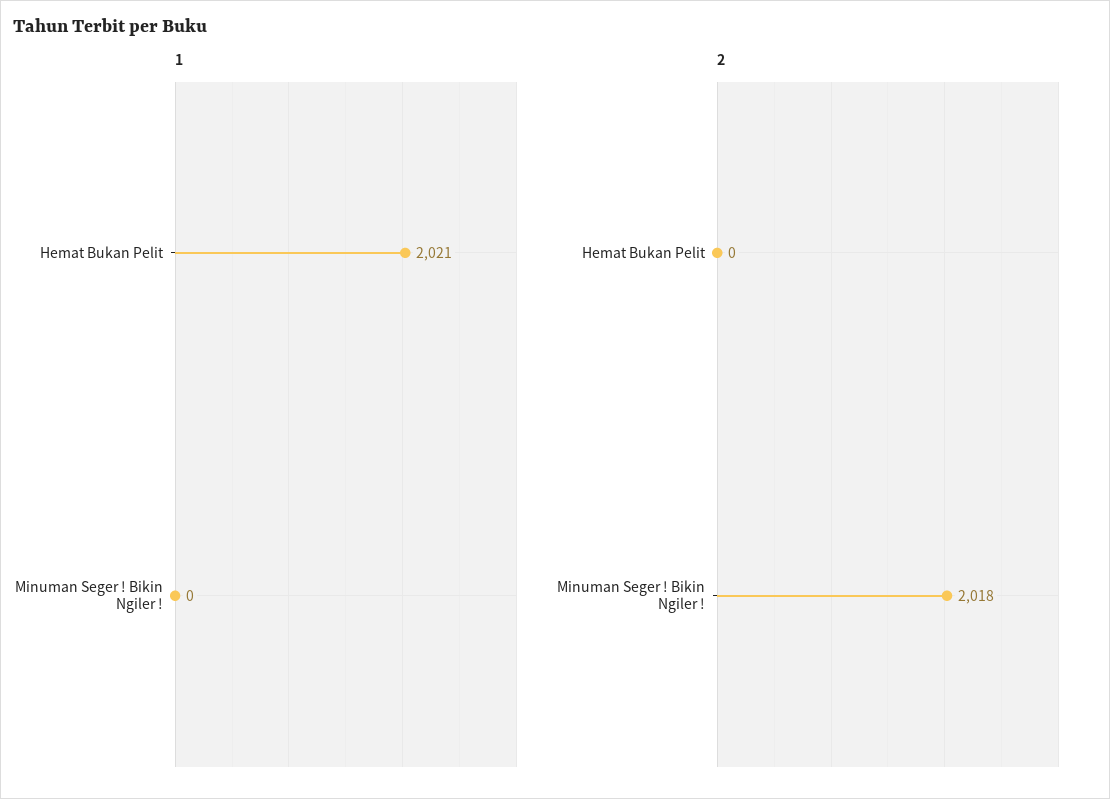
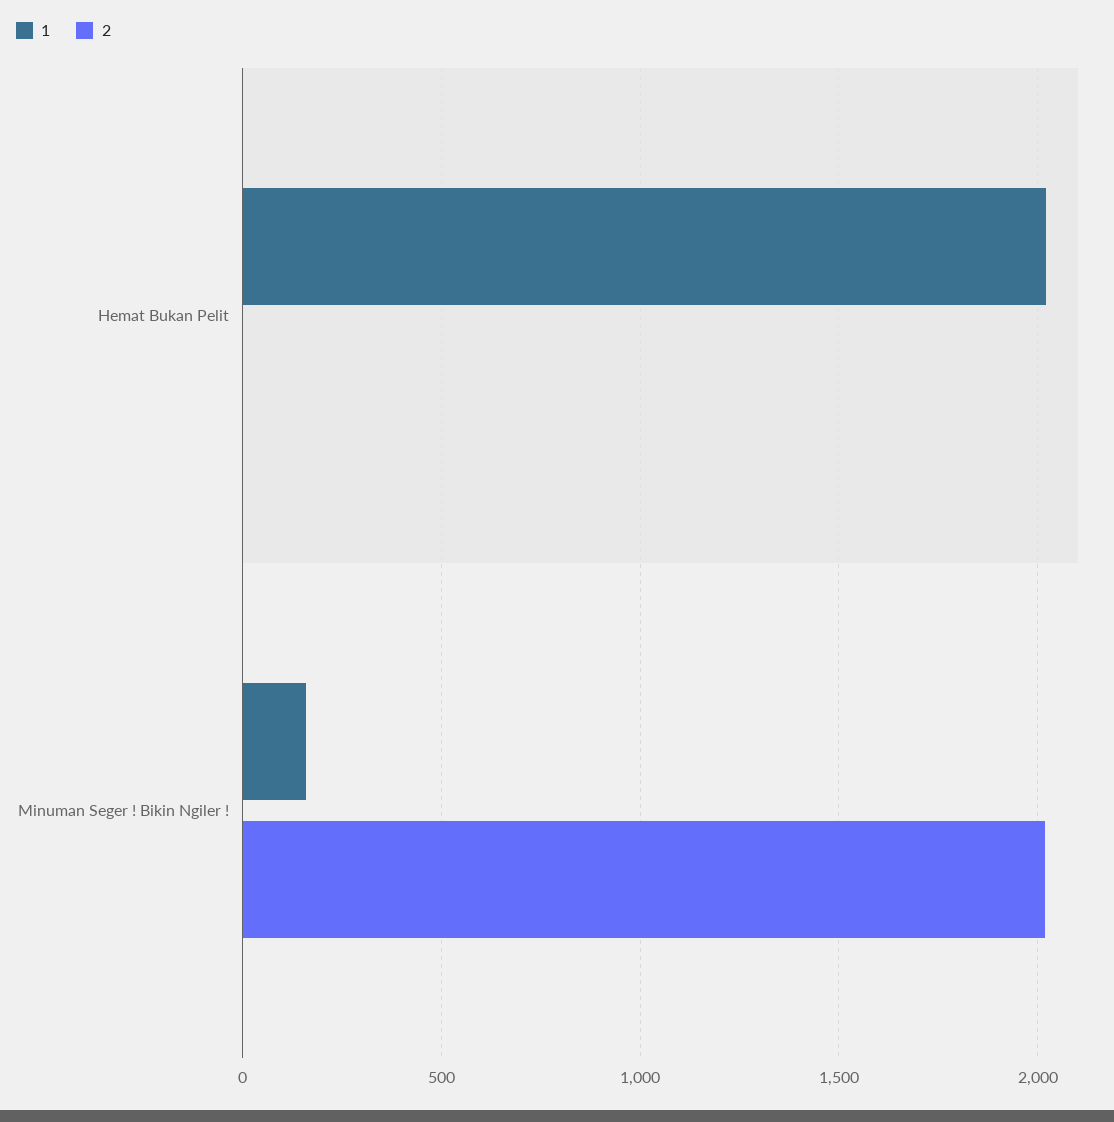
  {
    "1": {
      "Hemat Bukan Pelit": 2021,
-     "Minuman Seger ! Bikin Ngiler !": 0
+     "Minuman Seger ! Bikin Ngiler !": 150
    },
    "2": {
      "Hemat Bukan Pelit": 0,
      "Minuman Seger ! Bikin Ngiler !": 2018
    }
  }

